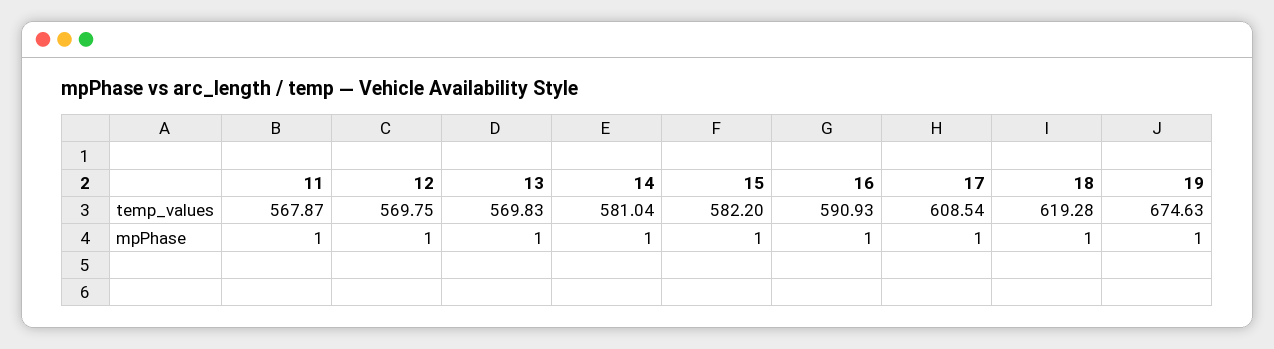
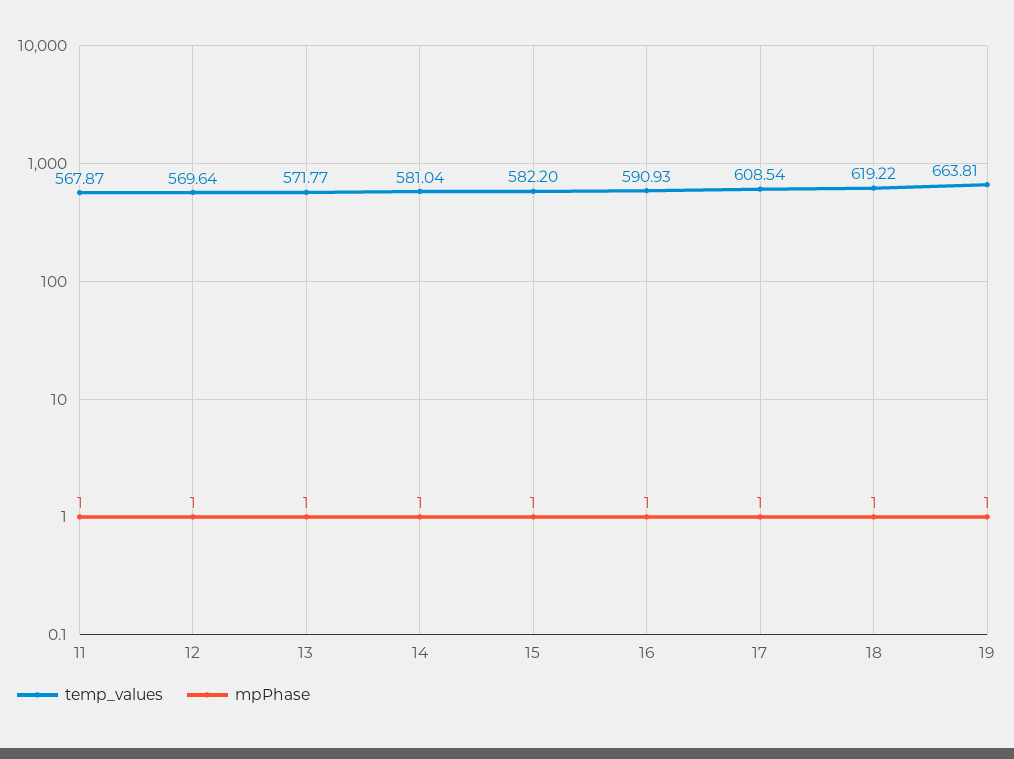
  {
    "temp_values": {
      "11": 567.87,
-     "12": 569.75,
+     "12": 569.64,
-     "13": 569.83,
+     "13": 571.77,
      "14": 581.04,
      "15": 582.2,
      "16": 590.93,
      "17": 608.54,
-     "18": 619.28,
+     "18": 619.22,
-     "19": 674.63
+     "19": 663.81
    },
    "mpPhase": {
      "11": 1,
      "12": 1,
      "13": 1,
      "14": 1,
      "15": 1,
      "16": 1,
      "17": 1,
      "18": 1,
      "19": 1
    }
  }

